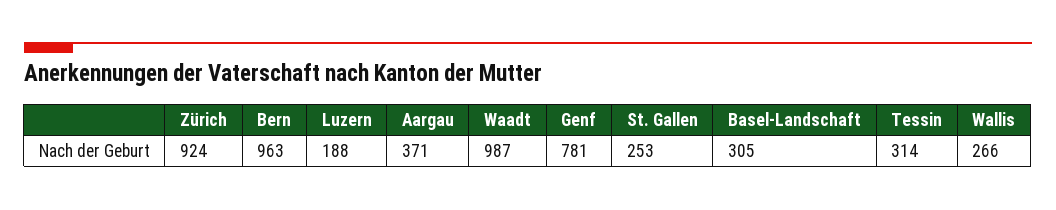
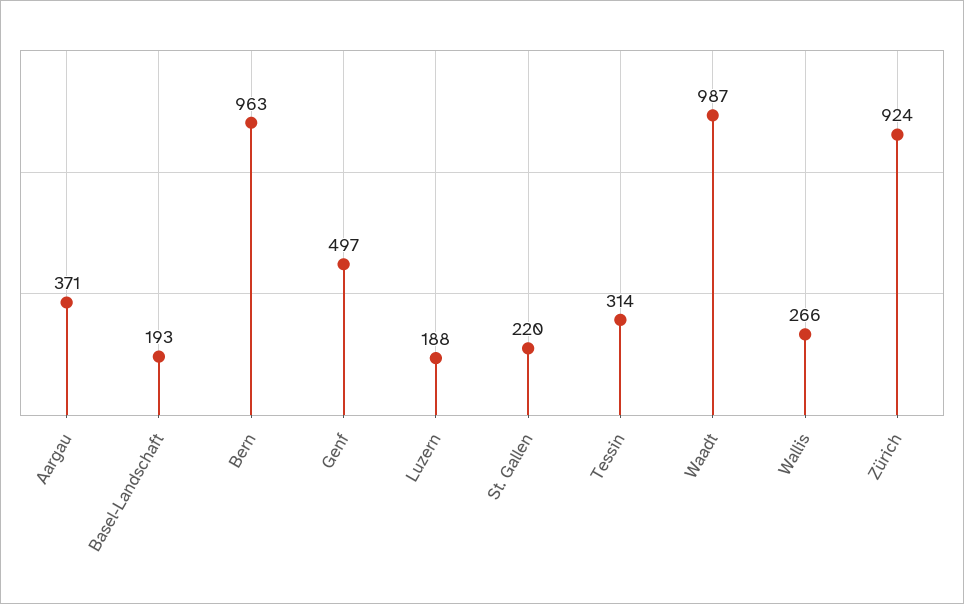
  {
    "Zürich": 924,
    "Bern": 963,
    "Luzern": 188,
    "Aargau": 371,
    "Waadt": 987,
-   "Genf": 781,
+   "Genf": 497,
-   "St. Gallen": 253,
+   "St. Gallen": 220,
-   "Basel-Landschaft": 305,
+   "Basel-Landschaft": 193,
    "Tessin": 314,
    "Wallis": 266
  }

